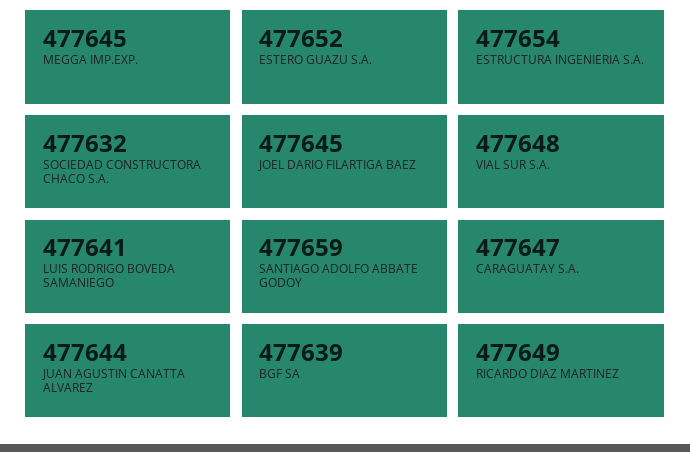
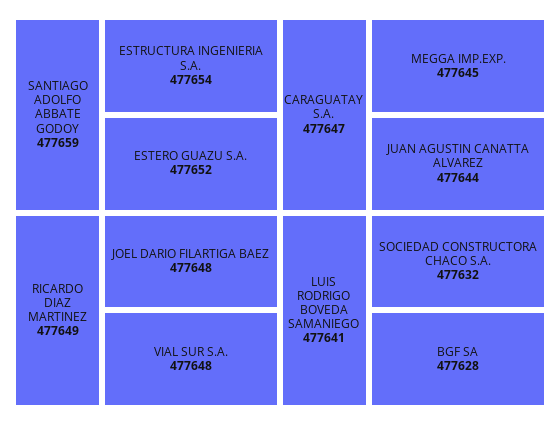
  {
    "MEGGA IMP.EXP.": 477645,
    "ESTERO GUAZU S.A.": 477652,
    "ESTRUCTURA INGENIERIA S.A.": 477654,
    "SOCIEDAD CONSTRUCTORA CHACO S.A.": 477632,
-   "JOEL DARIO FILARTIGA BAEZ": 477645,
+   "JOEL DARIO FILARTIGA BAEZ": 477648,
    "VIAL SUR S.A.": 477648,
    "LUIS RODRIGO BOVEDA SAMANIEGO": 477641,
    "SANTIAGO ADOLFO ABBATE GODOY": 477659,
    "CARAGUATAY S.A.": 477647,
    "JUAN AGUSTIN CANATTA ALVAREZ": 477644,
-   "BGF SA": 477639,
+   "BGF SA": 477628,
    "RICARDO DIAZ MARTINEZ": 477649
  }

